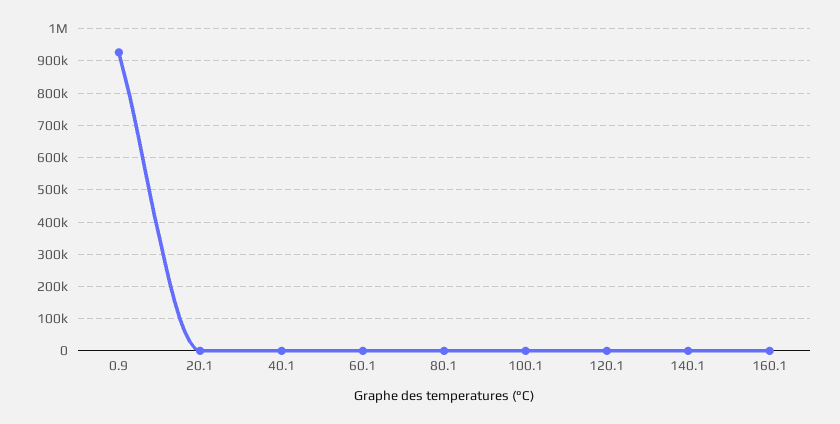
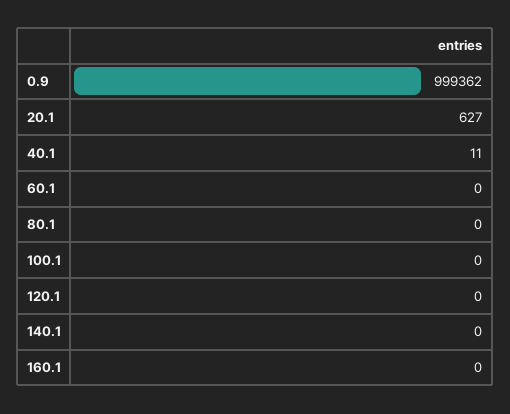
  {
-   "0.9": 920000,
+   "0.9": 999362,
    "20.1": 627,
    "40.1": 11,
    "60.1": 0,
    "80.1": 0,
    "100.1": 0,
    "120.1": 0,
    "140.1": 0,
    "160.1": 0
  }

